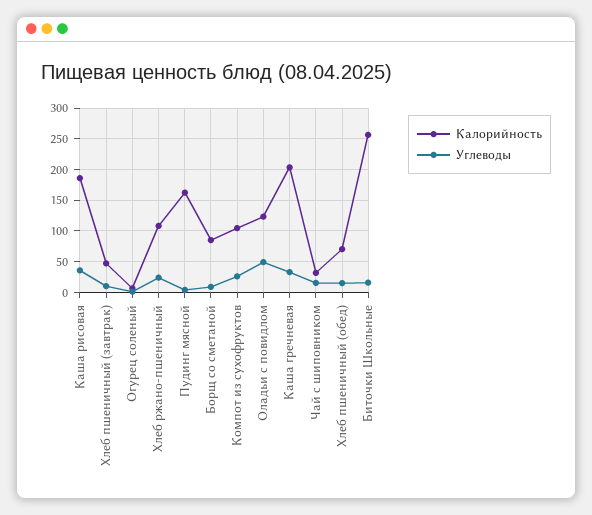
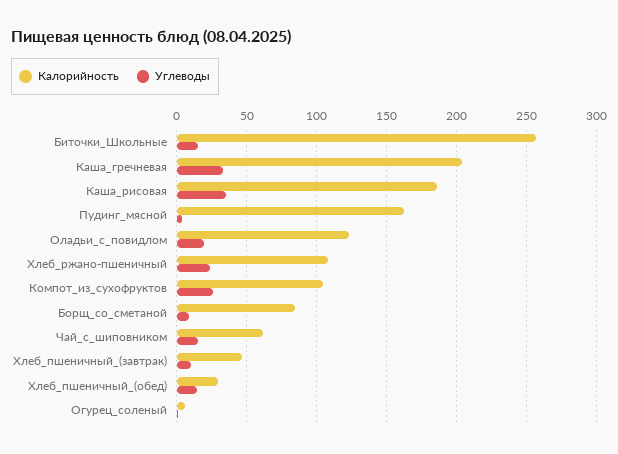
  {
    "Калорийность": {
      "Каша рисовая": 185,
      "Хлеб пшеничный (завтрак)": 45,
      "Огурец соленый": 5,
      "Хлеб ржано-пшеничный": 110,
      "Пудинг мясной": 160,
      "Борщ со сметаной": 85,
      "Компот из сухофруктов": 105,
      "Оладьи с повидлом": 125,
      "Каша гречневая": 205,
-     "Чай с шиповником": 30,
+     "Чай с шиповником": 60,
-     "Хлеб пшеничный (обед)": 70,
+     "Хлеб пшеничный (обед)": 30,
      "Биточки Школьные": 255
    },
    "Углеводы": {
      "Каша рисовая": 35,
      "Хлеб пшеничный (завтрак)": 10,
      "Огурец соленый": 0,
      "Хлеб ржано-пшеничный": 25,
      "Пудинг мясной": 5,
      "Борщ со сметаной": 10,
      "Компот из сухофруктов": 25,
-     "Оладьи с повидлом": 50,
+     "Оладьи с повидлом": 20,
      "Каша гречневая": 35,
      "Чай с шиповником": 15,
      "Хлеб пшеничный (обед)": 15,
      "Биточки Школьные": 15
    }
  }

